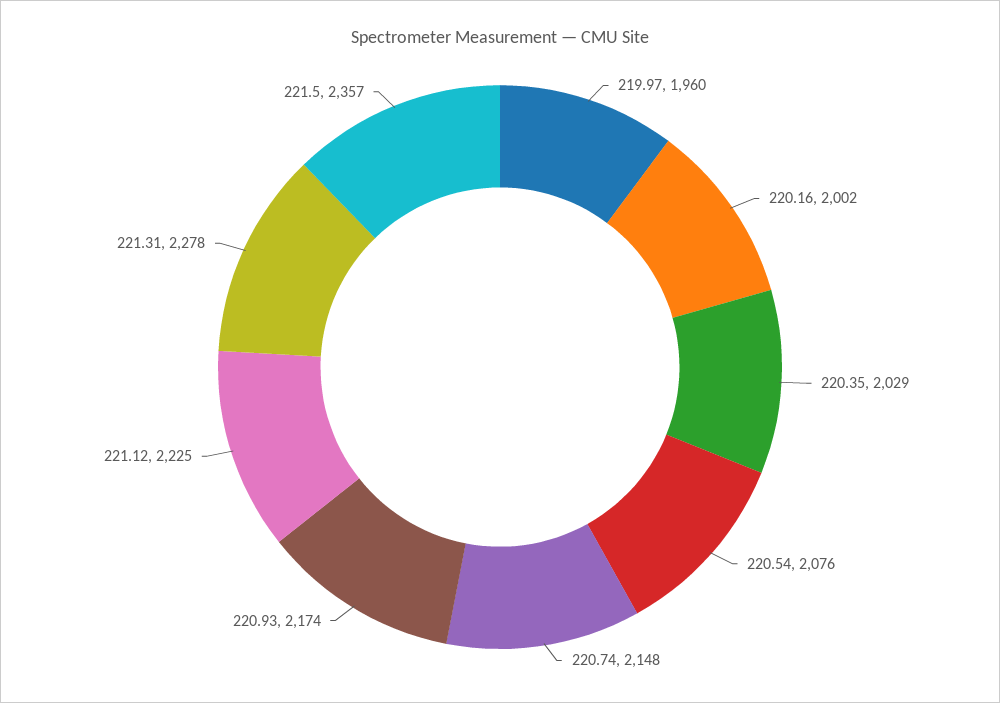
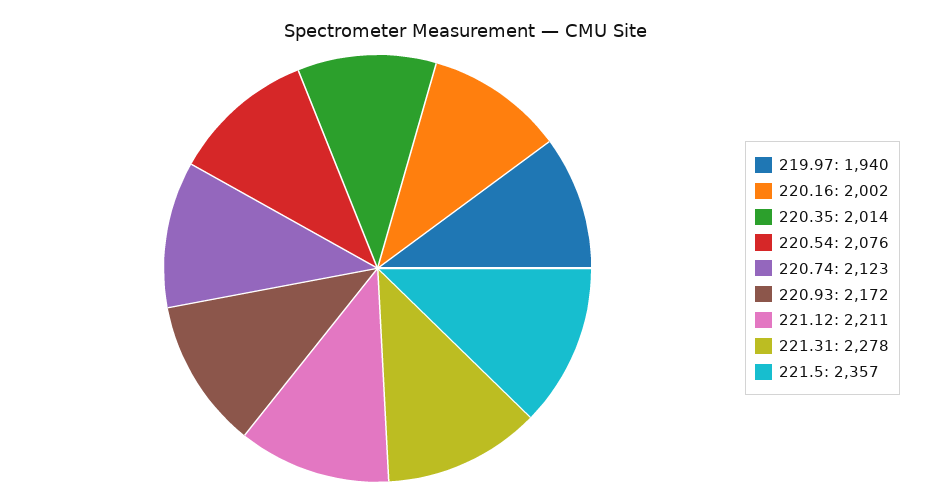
  {
-   "219.97": 1960,
+   "219.97": 1940,
    "220.16": 2002,
-   "220.35": 2029,
+   "220.35": 2014,
    "220.54": 2076,
-   "220.74": 2148,
+   "220.74": 2123,
-   "220.93": 2174,
+   "220.93": 2172,
-   "221.12": 2225,
+   "221.12": 2211,
    "221.31": 2278,
    "221.5": 2357
  }

